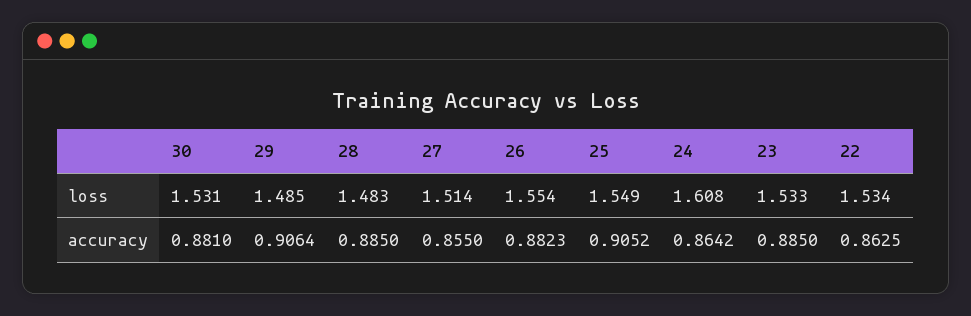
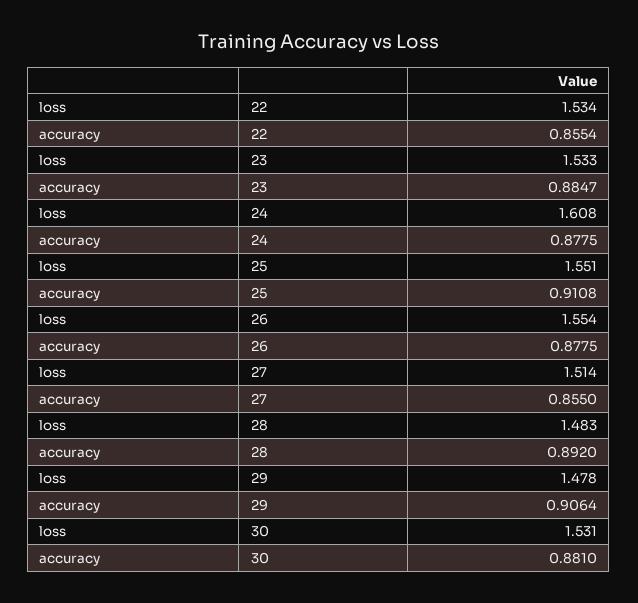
  {
    "30": {
      "loss": 1.531,
      "accuracy": 0.881
    },
    "29": {
-     "loss": 1.485,
+     "loss": 1.478,
      "accuracy": 0.9064
    },
    "28": {
      "loss": 1.483,
-     "accuracy": 0.885
+     "accuracy": 0.892
    },
    "27": {
      "loss": 1.514,
      "accuracy": 0.855
    },
    "26": {
      "loss": 1.554,
-     "accuracy": 0.8823
+     "accuracy": 0.8775
    },
    "25": {
-     "loss": 1.549,
+     "loss": 1.551,
-     "accuracy": 0.9052
+     "accuracy": 0.9108
    },
    "24": {
      "loss": 1.608,
-     "accuracy": 0.8642
+     "accuracy": 0.8775
    },
    "23": {
      "loss": 1.533,
-     "accuracy": 0.885
+     "accuracy": 0.8847
    },
    "22": {
      "loss": 1.534,
-     "accuracy": 0.8625
+     "accuracy": 0.8554
    }
  }

